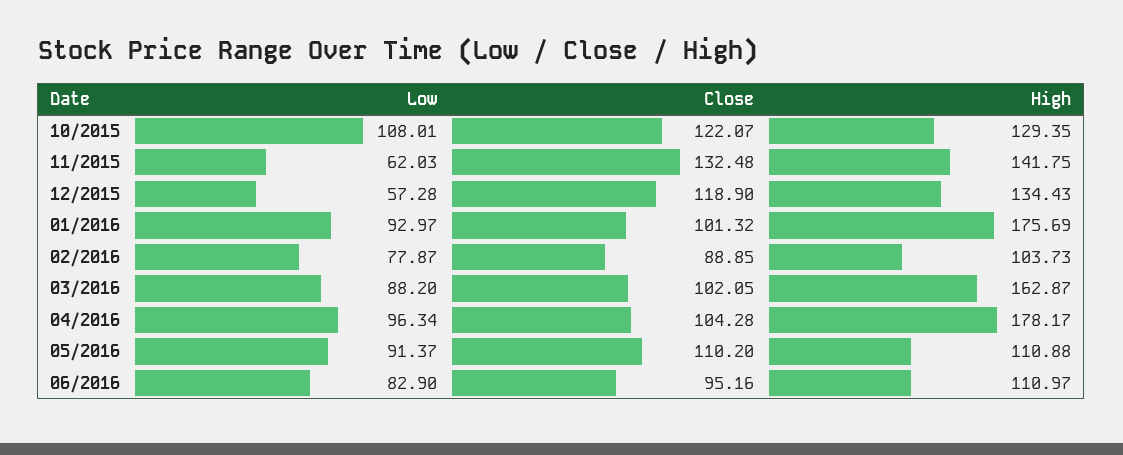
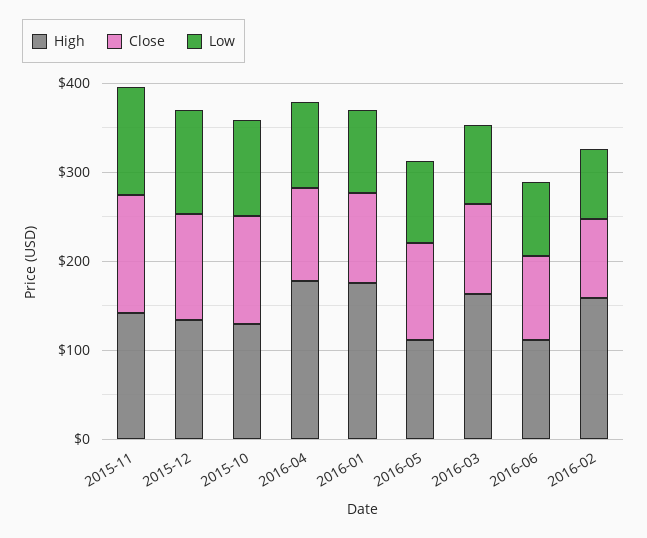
  {
    "Low": {
      "10/2015": 108.01,
-     "11/2015": 62.03,
+     "11/2015": 120,
-     "12/2015": 57.28,
+     "12/2015": 120,
      "01/2016": 92.97,
      "02/2016": 77.87,
      "03/2016": 88.2,
      "04/2016": 96.34,
      "05/2016": 91.37,
      "06/2016": 82.9
    },
    "Close": {
      "10/2015": 122.07,
      "11/2015": 132.48,
      "12/2015": 118.9,
      "01/2016": 101.32,
      "02/2016": 88.85,
      "03/2016": 102.05,
      "04/2016": 104.28,
      "05/2016": 110.2,
      "06/2016": 95.16
    },
    "High": {
      "10/2015": 129.35,
      "11/2015": 141.75,
      "12/2015": 134.43,
      "01/2016": 175.69,
-     "02/2016": 103.73,
+     "02/2016": 160,
      "03/2016": 162.87,
      "04/2016": 178.17,
      "05/2016": 110.88,
      "06/2016": 110.97
    }
  }

